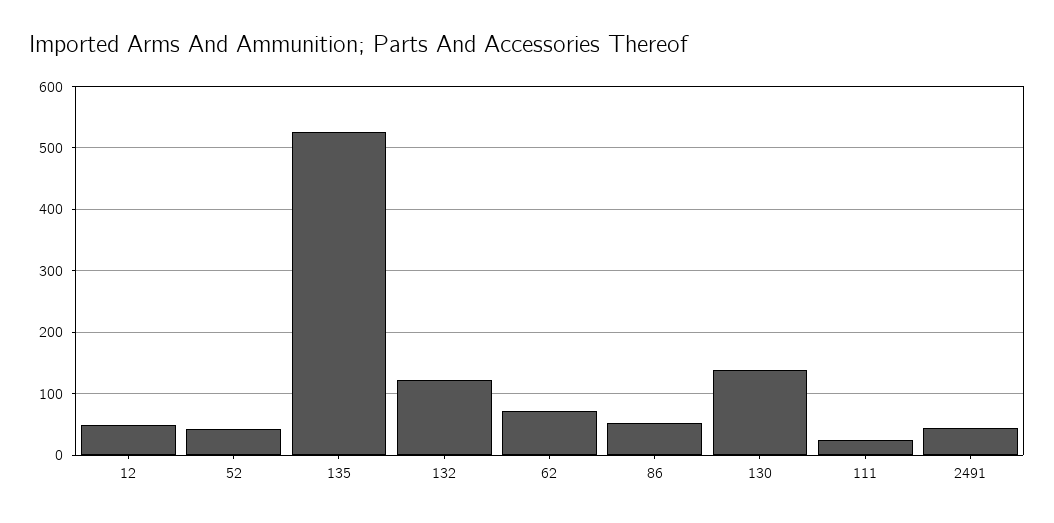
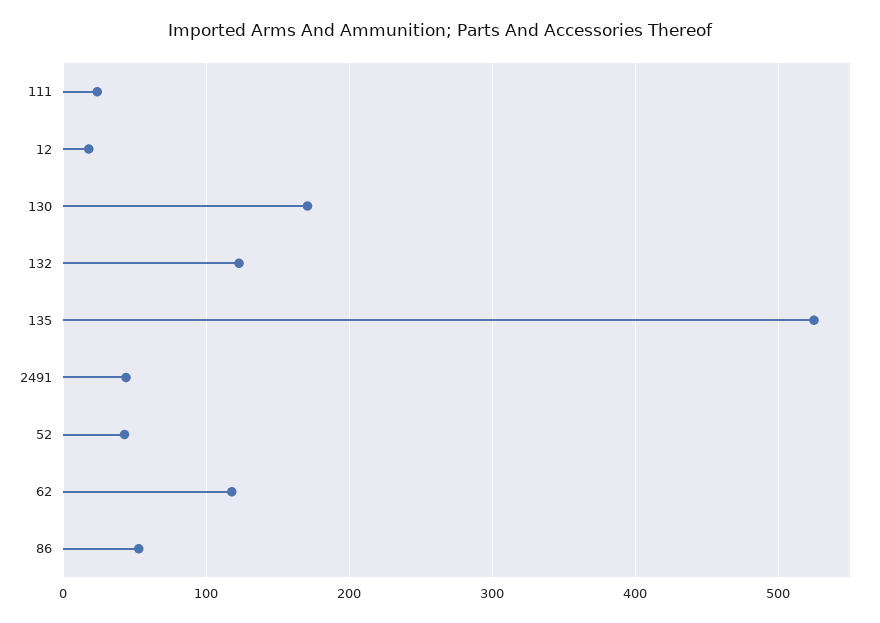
  {
-   "12": 50,
+   "12": 20,
    "52": 40,
    "135": 530,
    "132": 120,
-   "62": 70,
+   "62": 120,
    "86": 50,
-   "130": 140,
+   "130": 170,
    "111": 20,
    "2491": 40
  }

